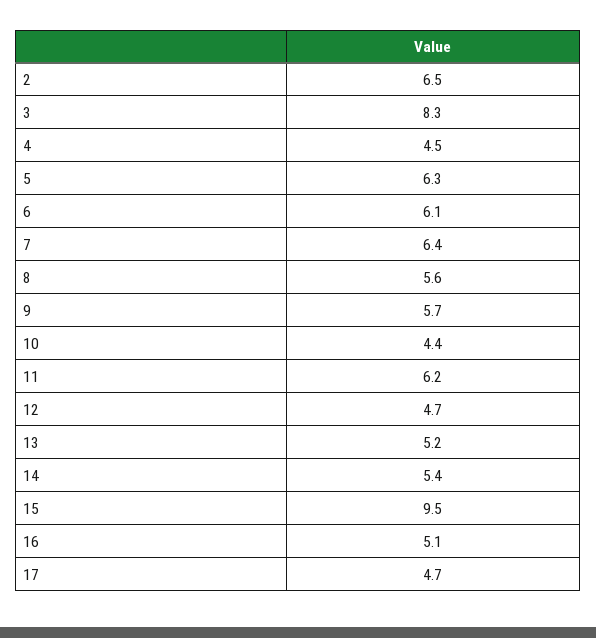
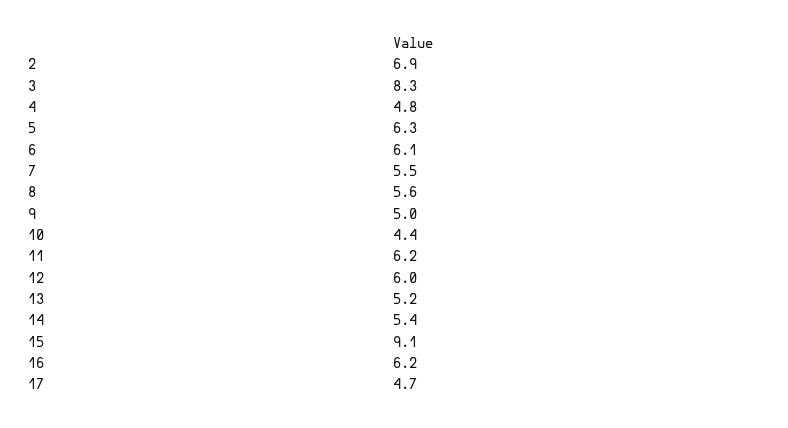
  {
-   "2": 6.5,
+   "2": 6.9,
    "3": 8.3,
-   "4": 4.5,
+   "4": 4.8,
    "5": 6.3,
    "6": 6.1,
-   "7": 6.4,
+   "7": 5.5,
    "8": 5.6,
-   "9": 5.7,
+   "9": 5,
    "10": 4.4,
    "11": 6.2,
-   "12": 4.7,
+   "12": 6,
    "13": 5.2,
    "14": 5.4,
-   "15": 9.5,
+   "15": 9.1,
-   "16": 5.1,
+   "16": 6.2,
    "17": 4.7
  }

